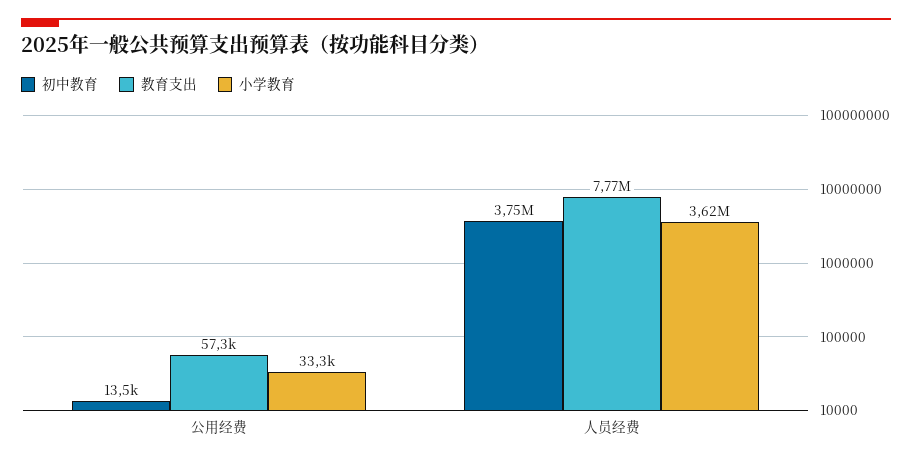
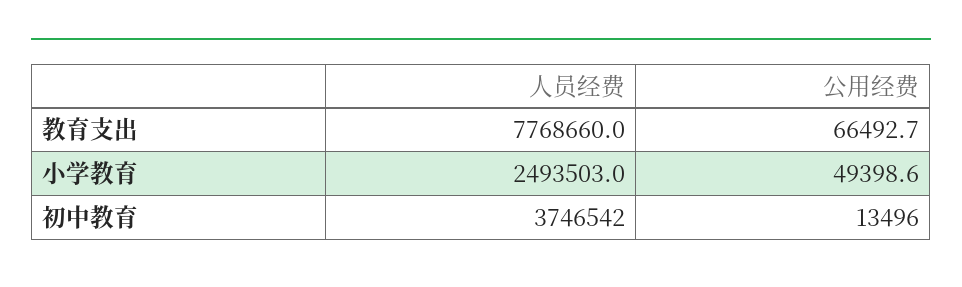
  {
    "初中教育": {
      "公用经费": 13496,
      "人员经费": 3746542
    },
    "教育支出": {
-     "公用经费": 57300,
+     "公用经费": 66492.7,
      "人员经费": 7768660
    },
    "小学教育": {
-     "公用经费": 33300,
+     "公用经费": 49398.6,
-     "人员经费": 3620000
+     "人员经费": 2493503
    }
  }

